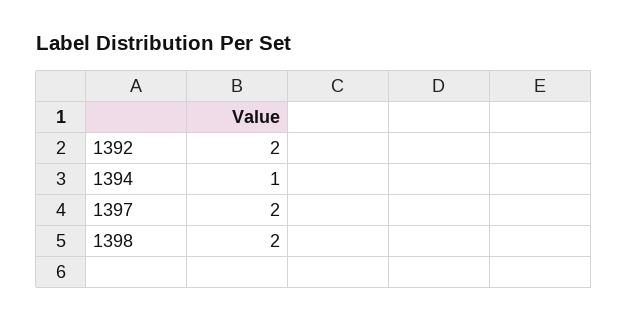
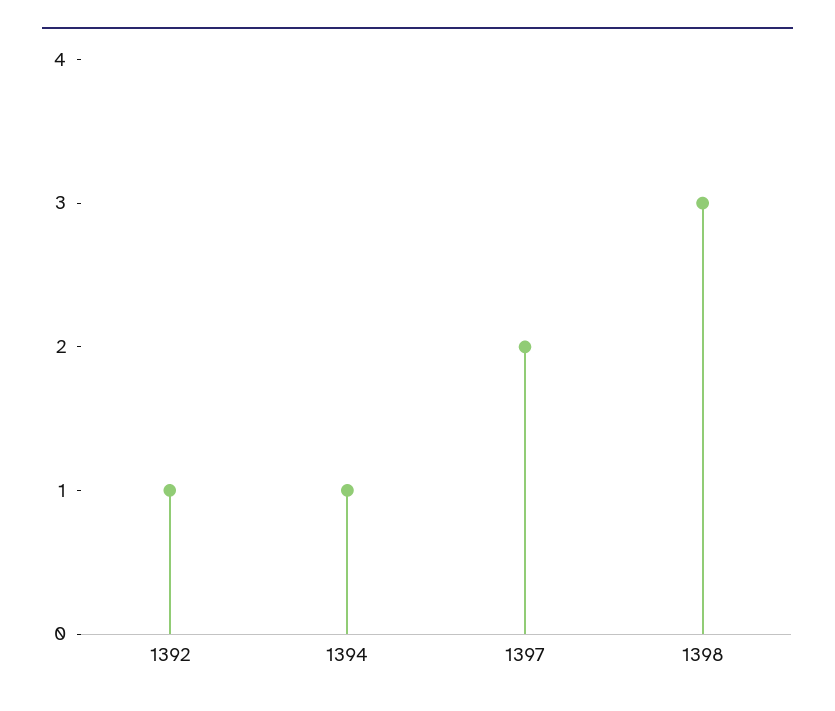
  {
-   "1392": 2,
+   "1392": 1,
    "1394": 1,
    "1397": 2,
-   "1398": 2
+   "1398": 3
  }

